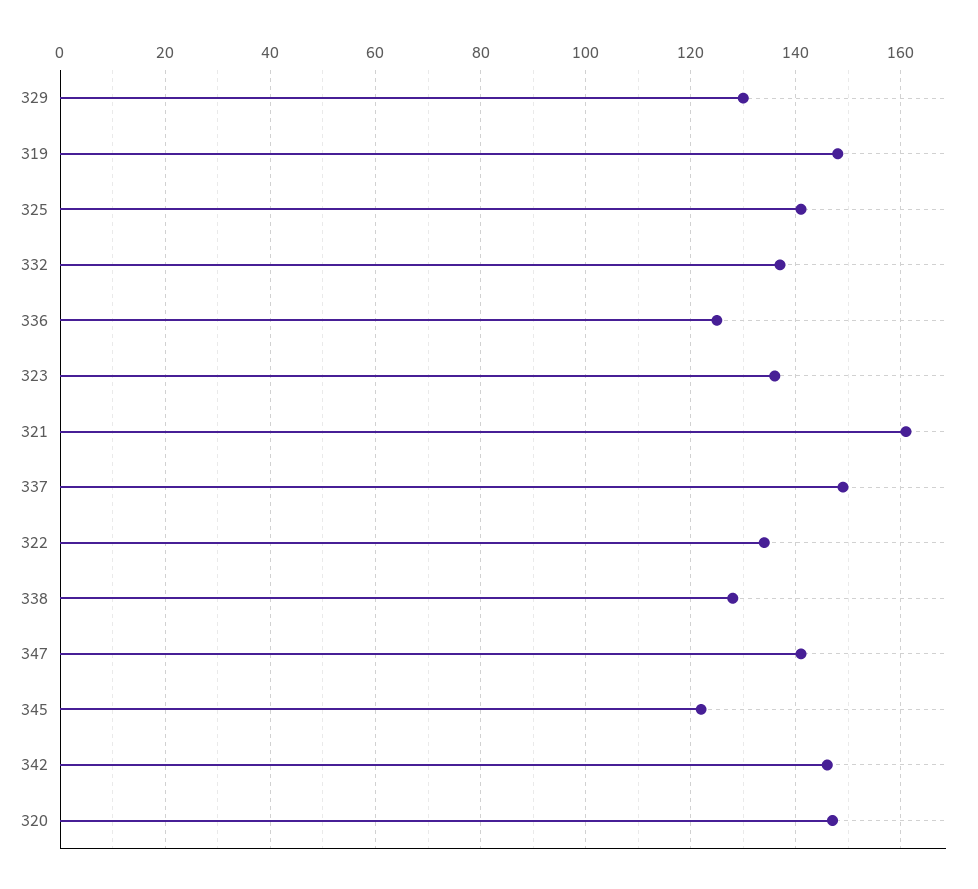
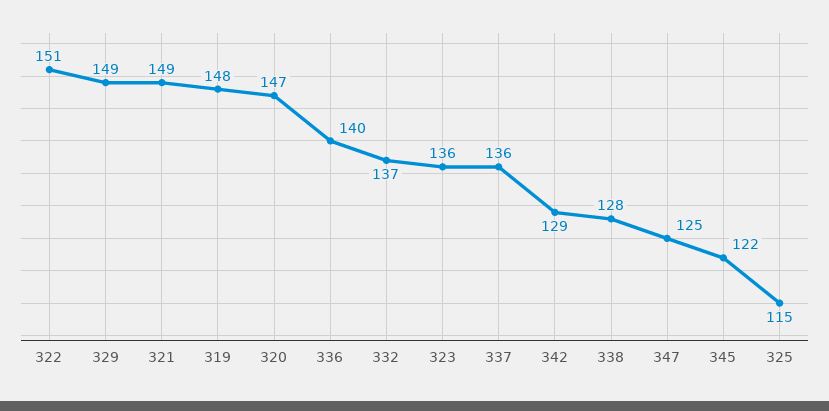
  {
-   "329": 130,
+   "329": 149,
    "319": 148,
-   "325": 140,
+   "325": 115,
    "332": 137,
-   "336": 125,
+   "336": 140,
    "323": 136,
-   "321": 160,
+   "321": 149,
-   "337": 150,
+   "337": 136,
-   "322": 135,
+   "322": 151,
    "338": 128,
-   "347": 140,
+   "347": 125,
    "345": 122,
-   "342": 145,
+   "342": 129,
    "320": 147
  }

